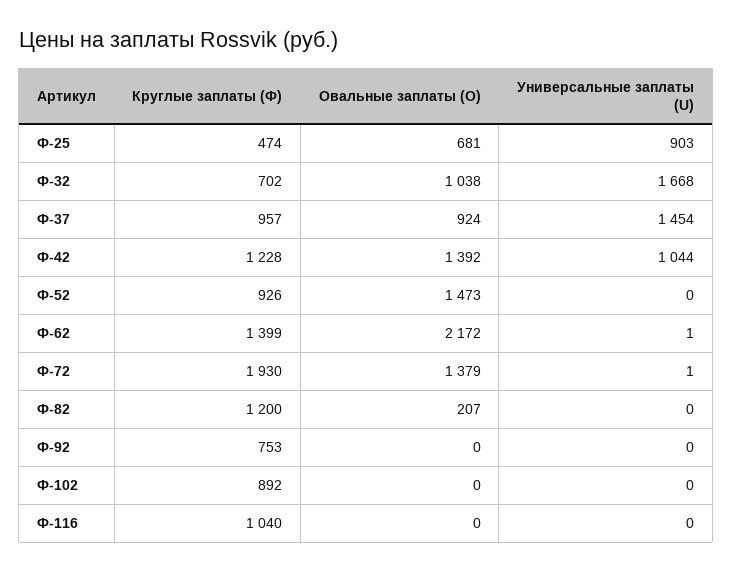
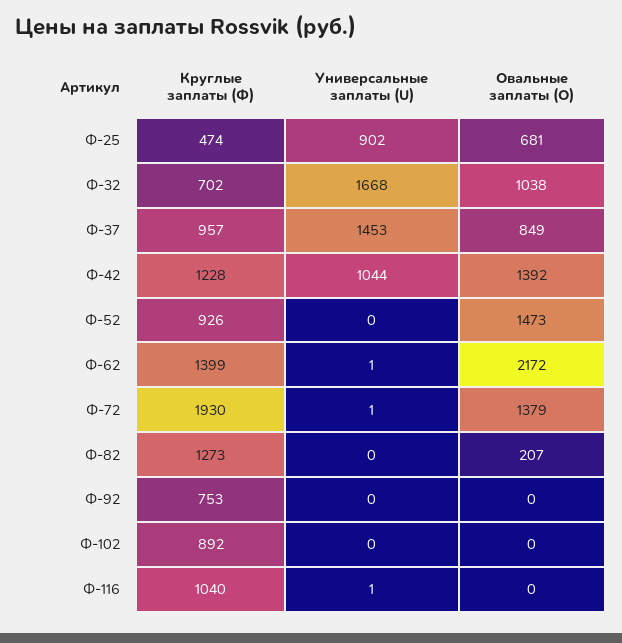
  {
    "Круглые заплаты (Ф)": {
      "Ф-25": 474,
      "Ф-32": 702,
      "Ф-37": 957,
      "Ф-42": 1228,
      "Ф-52": 926,
      "Ф-62": 1399,
      "Ф-72": 1930,
-     "Ф-82": 1200,
+     "Ф-82": 1273,
      "Ф-92": 753,
      "Ф-102": 892,
      "Ф-116": 1040
    },
    "Овальные заплаты (О)": {
      "Ф-25": 681,
      "Ф-32": 1038,
-     "Ф-37": 924,
+     "Ф-37": 849,
      "Ф-42": 1392,
      "Ф-52": 1473,
      "Ф-62": 2172,
      "Ф-72": 1379,
      "Ф-82": 207,
      "Ф-92": 0,
      "Ф-102": 0,
      "Ф-116": 0
    },
    "Универсальные заплаты (U)": {
-     "Ф-25": 903,
+     "Ф-25": 902,
      "Ф-32": 1668,
-     "Ф-37": 1454,
+     "Ф-37": 1453,
      "Ф-42": 1044,
      "Ф-52": 0,
      "Ф-62": 1,
      "Ф-72": 1,
      "Ф-82": 0,
      "Ф-92": 0,
      "Ф-102": 0,
-     "Ф-116": 0
+     "Ф-116": 1
    }
  }

